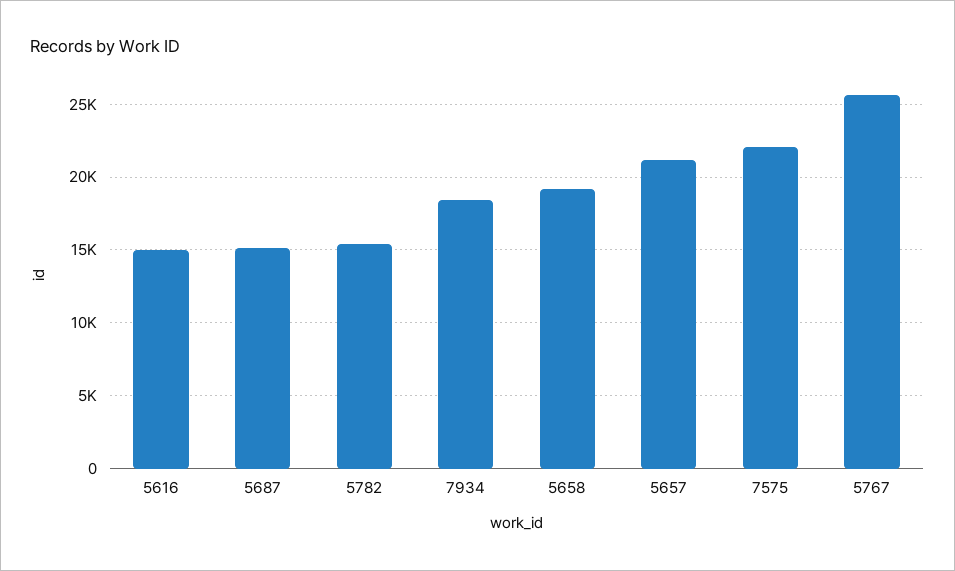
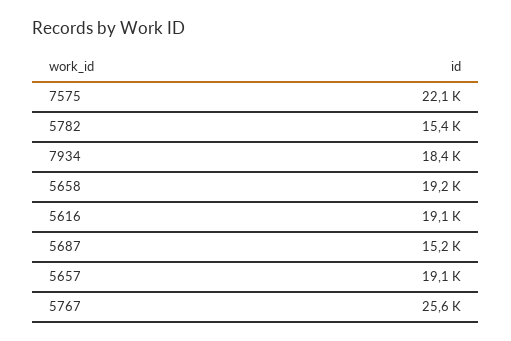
  {
-   "5616": 15000,
+   "5616": 19100,
    "5687": 15200,
    "5782": 15400,
    "7934": 18400,
    "5658": 19200,
-   "5657": 21000,
+   "5657": 19100,
    "7575": 22100,
    "5767": 25600
  }

